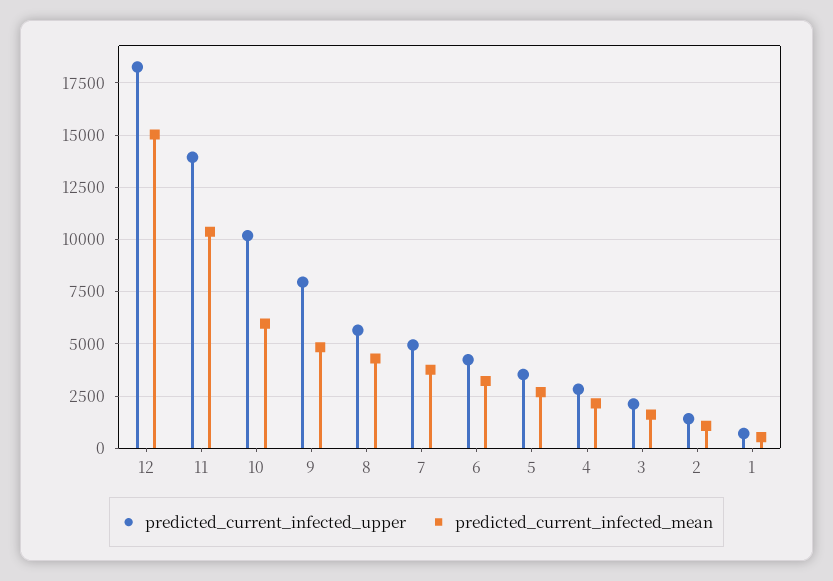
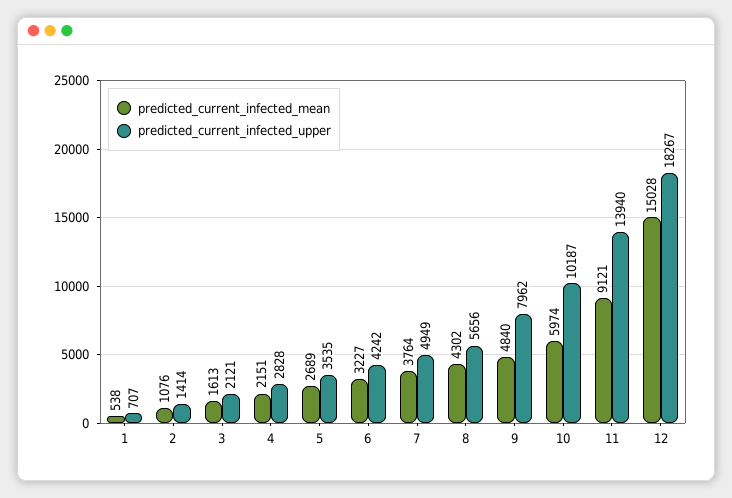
  {
    "predicted_current_infected_upper": {
      "12": 18267,
      "11": 13940,
      "10": 10187,
      "9": 7962,
      "8": 5656,
      "7": 4949,
      "6": 4242,
      "5": 3535,
      "4": 2828,
      "3": 2121,
      "2": 1414,
      "1": 707
    },
    "predicted_current_infected_mean": {
      "12": 15028,
-     "11": 10500,
+     "11": 9121,
      "10": 5974,
      "9": 4840,
      "8": 4302,
      "7": 3764,
      "6": 3227,
      "5": 2689,
      "4": 2151,
      "3": 1613,
      "2": 1076,
      "1": 538
    }
  }

